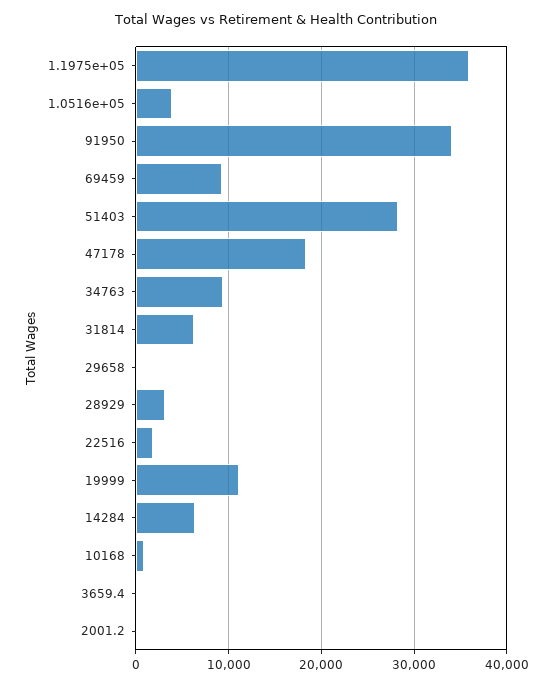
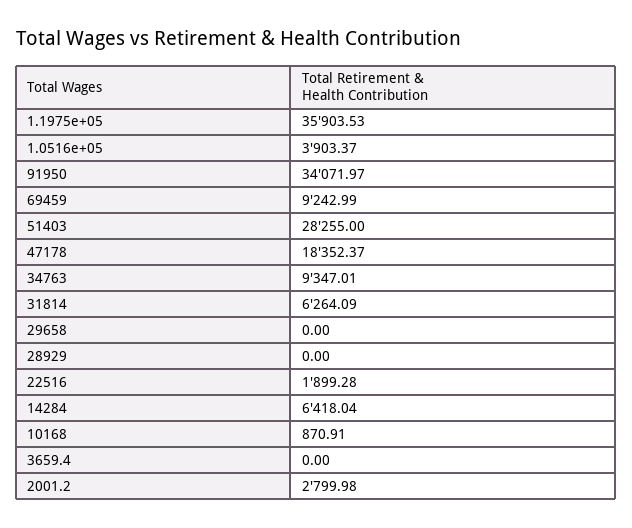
  {
    "1.1975e+05": 35903.53,
    "1.0516e+05": 3903.37,
    "91950": 34071.97,
    "69459": 9242.99,
    "51403": 28255,
    "47178": 18352.37,
    "34763": 9347.01,
    "31814": 6264.09,
    "29658": 0,
-   "28929": 3000,
+   "28929": 0,
    "22516": 1899.28,
-   "19999": 11000,
    "14284": 6418.04,
    "10168": 870.91,
    "3659.4": 0,
-   "2001.2": 0
+   "2001.2": 2799.98
  }

